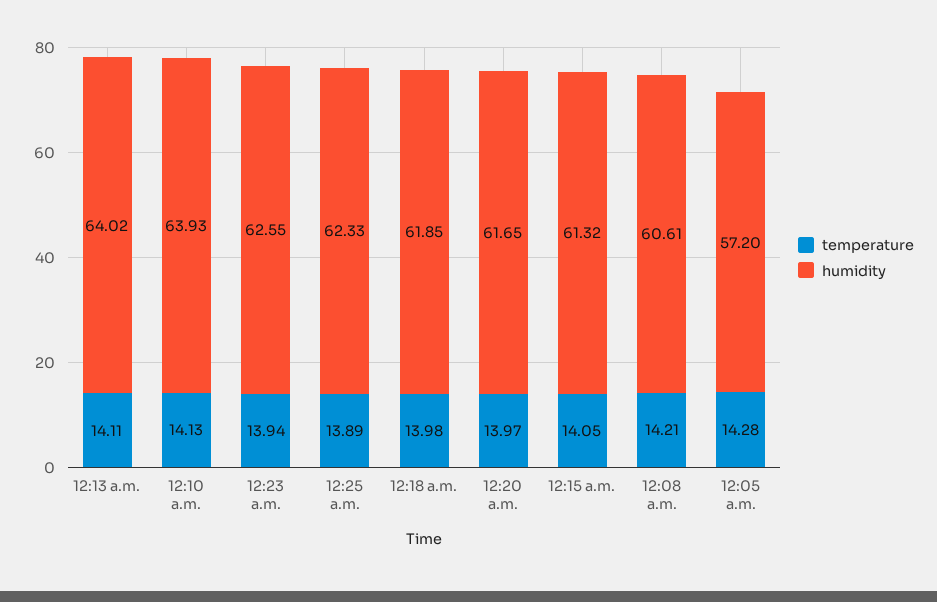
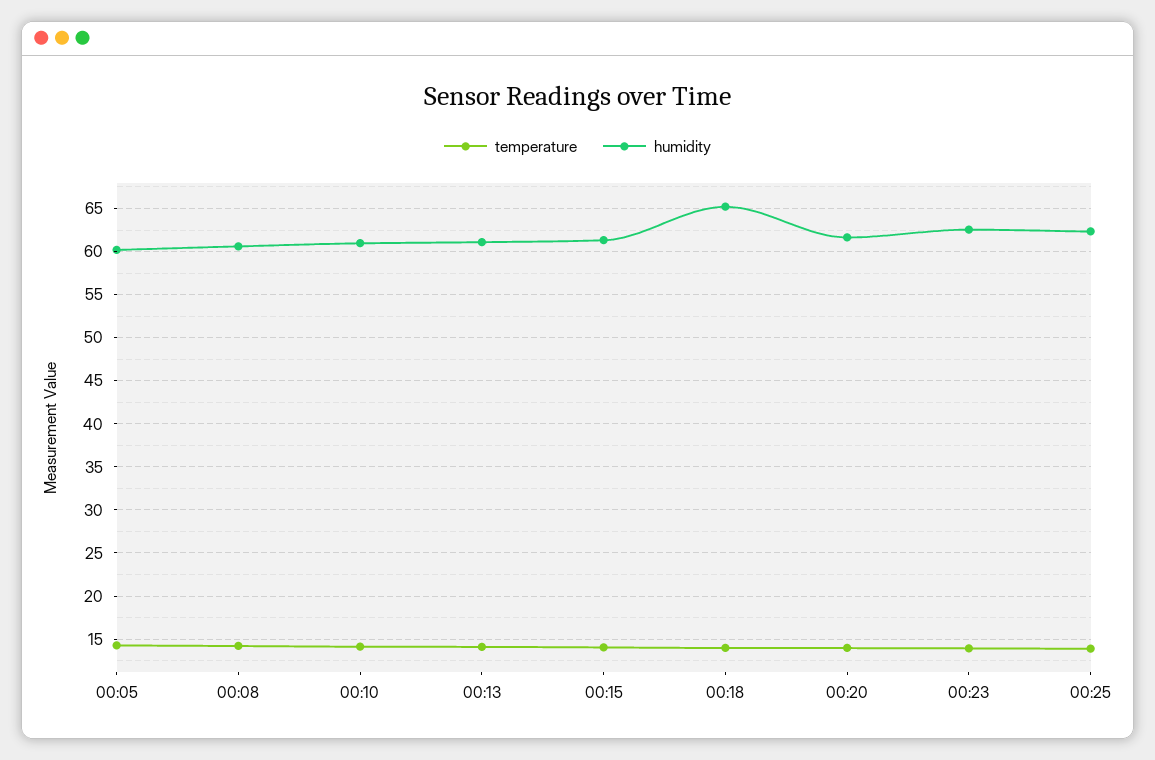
  {
    "temperature": {
      "12:13 a.m.": 14.11,
      "12:10 a.m.": 14.13,
      "12:23 a.m.": 13.94,
      "12:25 a.m.": 13.89,
      "12:18 a.m.": 13.98,
      "12:20 a.m.": 13.97,
      "12:15 a.m.": 14.05,
      "12:08 a.m.": 14.21,
      "12:05 a.m.": 14.28
    },
    "humidity": {
-     "12:13 a.m.": 64.02,
+     "12:13 a.m.": 61,
-     "12:10 a.m.": 63.93,
+     "12:10 a.m.": 61,
      "12:23 a.m.": 62.55,
      "12:25 a.m.": 62.33,
-     "12:18 a.m.": 61.85,
+     "12:18 a.m.": 65,
      "12:20 a.m.": 61.65,
      "12:15 a.m.": 61.32,
      "12:08 a.m.": 60.61,
-     "12:05 a.m.": 57.2
+     "12:05 a.m.": 60
    }
  }

